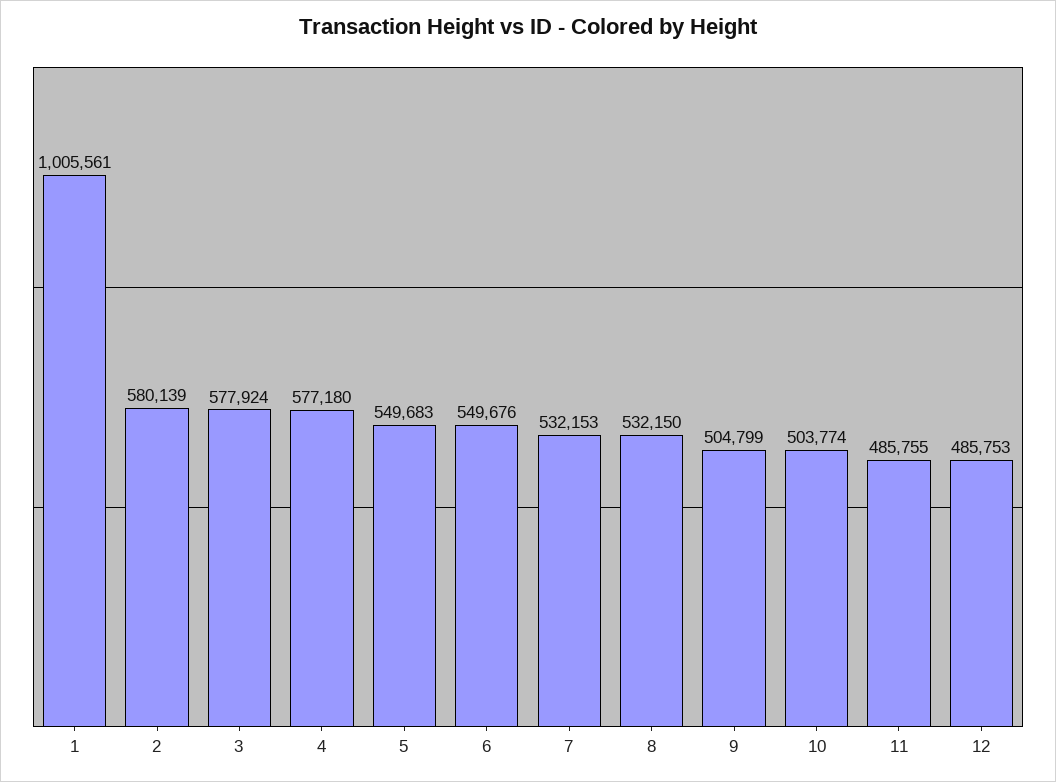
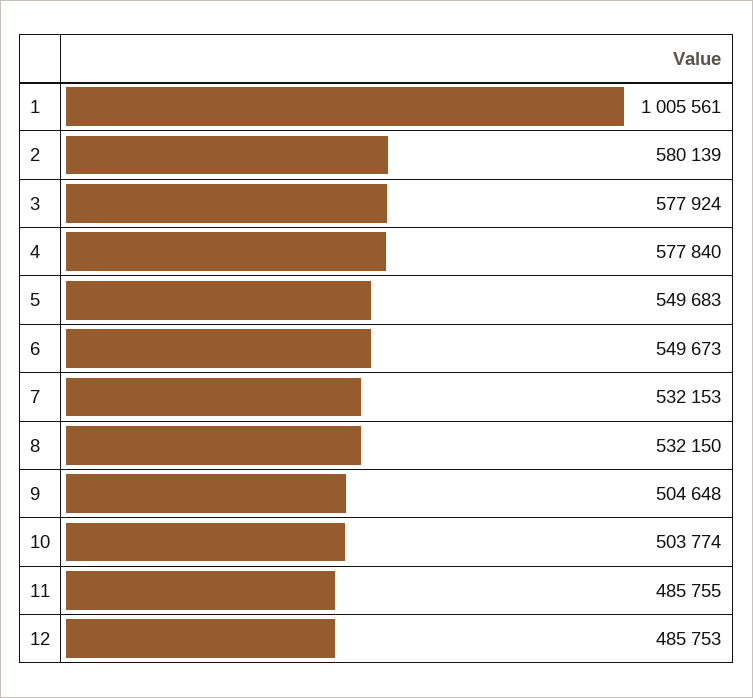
  {
    "1": 1005561,
    "2": 580139,
    "3": 577924,
-   "4": 577180,
+   "4": 577840,
    "5": 549683,
-   "6": 549676,
+   "6": 549673,
    "7": 532153,
    "8": 532150,
-   "9": 504799,
+   "9": 504648,
    "10": 503774,
    "11": 485755,
    "12": 485753
  }

